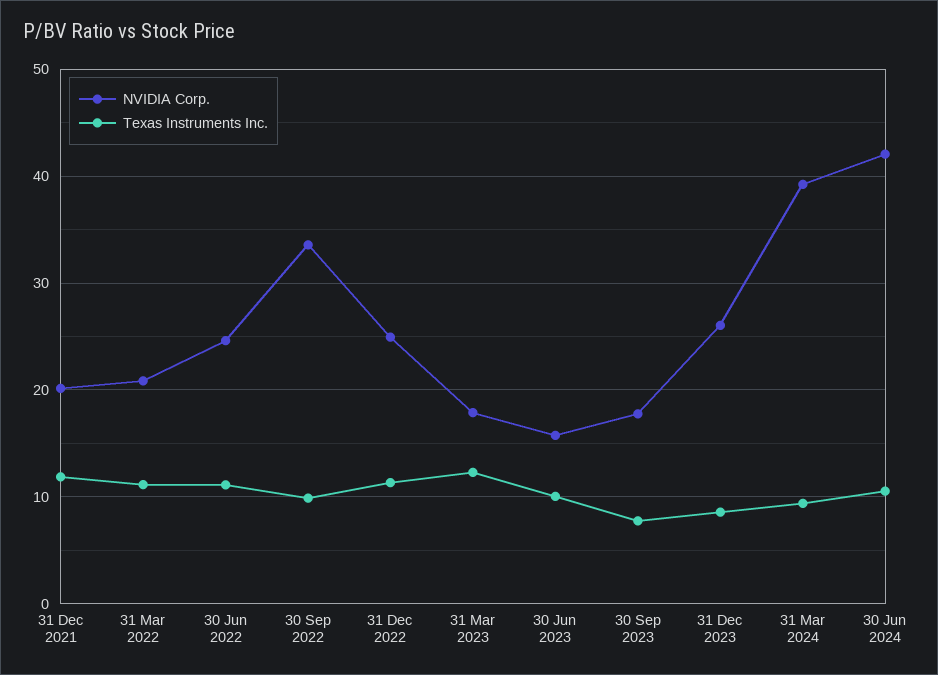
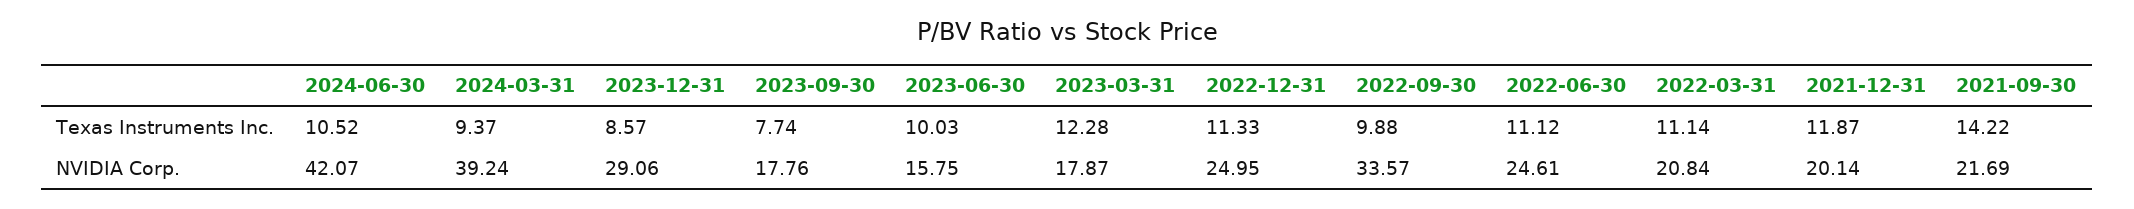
  {
    "NVIDIA Corp.": {
      "31 Dec 2021": 20.14,
      "31 Mar 2022": 20.84,
      "30 Jun 2022": 24.61,
      "30 Sep 2022": 33.57,
      "31 Dec 2022": 24.95,
      "31 Mar 2023": 17.87,
      "30 Jun 2023": 15.75,
      "30 Sep 2023": 17.76,
-     "31 Dec 2023": 26,
+     "31 Dec 2023": 29.06,
      "31 Mar 2024": 39.24,
-     "30 Jun 2024": 42.07
+     "30 Jun 2024": 42.07,
+     "2021-09-30": 21.69
    },
    "Texas Instruments Inc.": {
      "31 Dec 2021": 11.87,
      "31 Mar 2022": 11.14,
      "30 Jun 2022": 11.12,
      "30 Sep 2022": 9.88,
      "31 Dec 2022": 11.33,
      "31 Mar 2023": 12.28,
      "30 Jun 2023": 10.03,
      "30 Sep 2023": 7.74,
      "31 Dec 2023": 8.57,
      "31 Mar 2024": 9.37,
-     "30 Jun 2024": 10.52
+     "30 Jun 2024": 10.52,
+     "2021-09-30": 14.22
    }
  }

